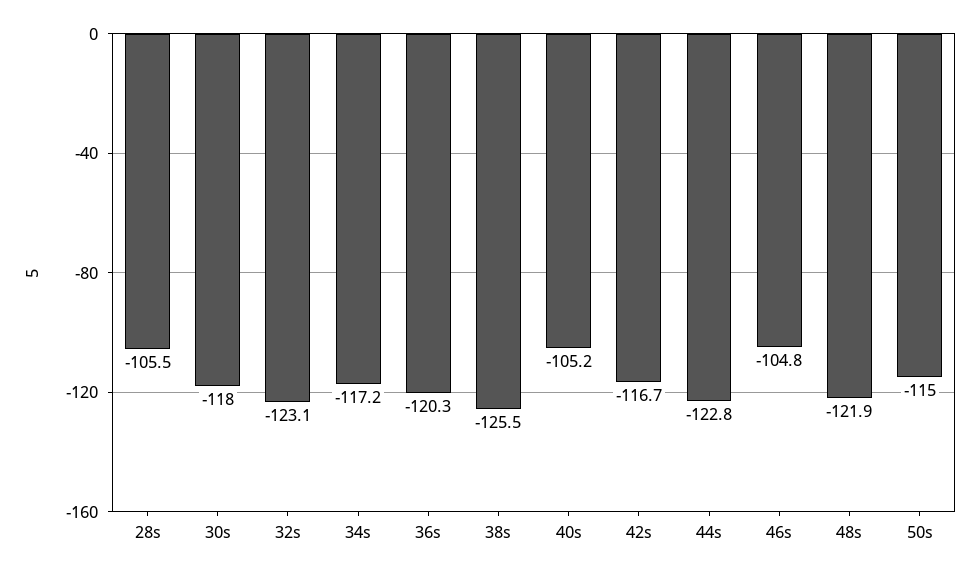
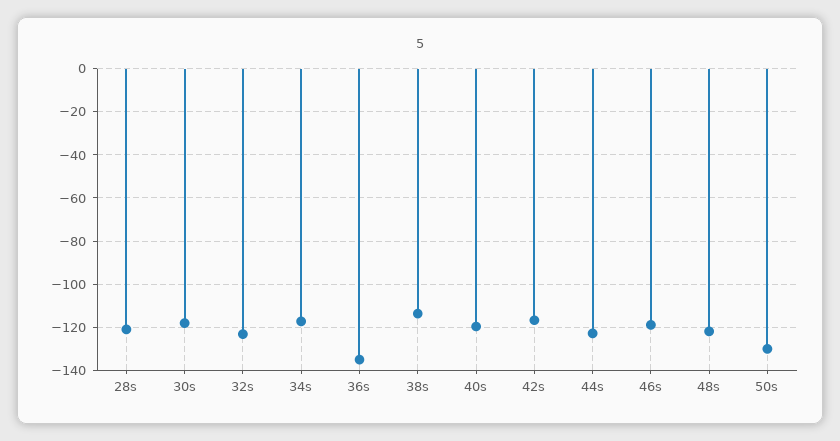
  {
-   "28s": -105.5,
+   "28s": -120,
    "30s": -118,
    "32s": -123.1,
    "34s": -117.2,
-   "36s": -120.3,
+   "36s": -135,
-   "38s": -125.5,
+   "38s": -115,
-   "40s": -105.2,
+   "40s": -120,
    "42s": -116.7,
    "44s": -122.8,
-   "46s": -104.8,
+   "46s": -120,
    "48s": -121.9,
-   "50s": -115
+   "50s": -130
  }

